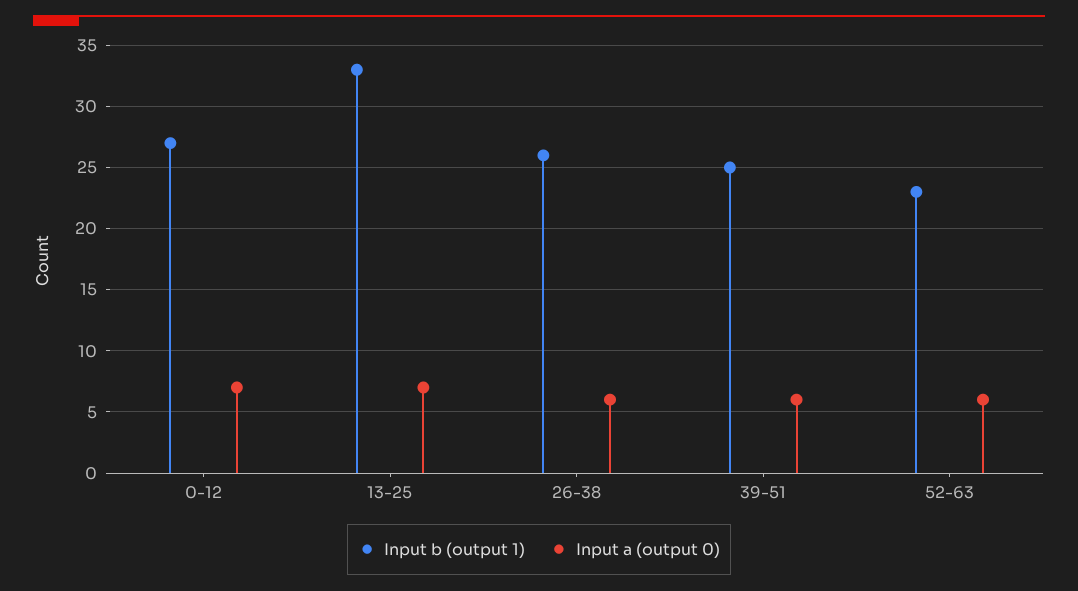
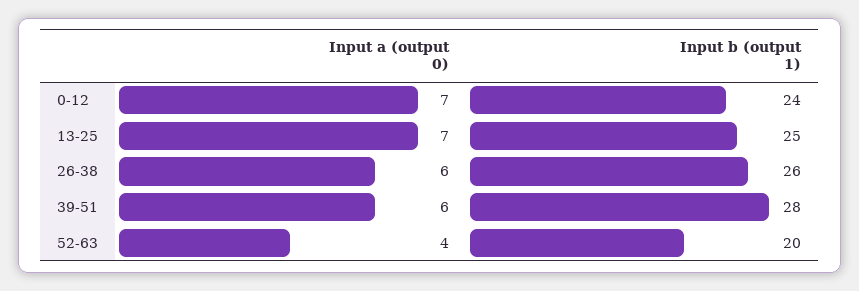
  {
    "Input b (output 1)": {
-     "0-12": 27,
+     "0-12": 24,
-     "13-25": 33,
+     "13-25": 25,
      "26-38": 26,
-     "39-51": 25,
+     "39-51": 28,
-     "52-63": 23
+     "52-63": 20
    },
    "Input a (output 0)": {
      "0-12": 7,
      "13-25": 7,
      "26-38": 6,
      "39-51": 6,
-     "52-63": 6
+     "52-63": 4
    }
  }

